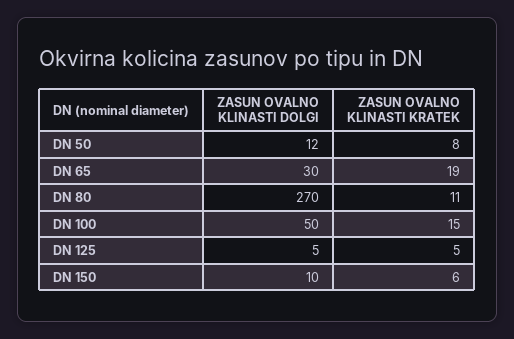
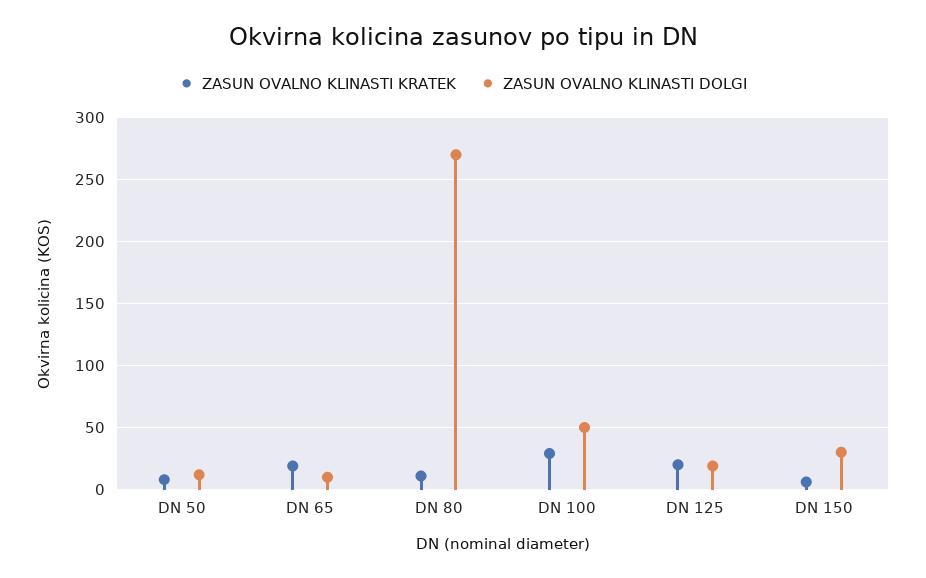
  {
    "ZASUN OVALNO KLINASTI DOLGI": {
      "DN 50": 12,
-     "DN 65": 30,
+     "DN 65": 10,
      "DN 80": 270,
      "DN 100": 50,
-     "DN 125": 5,
+     "DN 125": 20,
-     "DN 150": 10
+     "DN 150": 30
    },
    "ZASUN OVALNO KLINASTI KRATEK": {
      "DN 50": 8,
      "DN 65": 19,
      "DN 80": 11,
-     "DN 100": 15,
+     "DN 100": 30,
-     "DN 125": 5,
+     "DN 125": 20,
      "DN 150": 6
    }
  }

